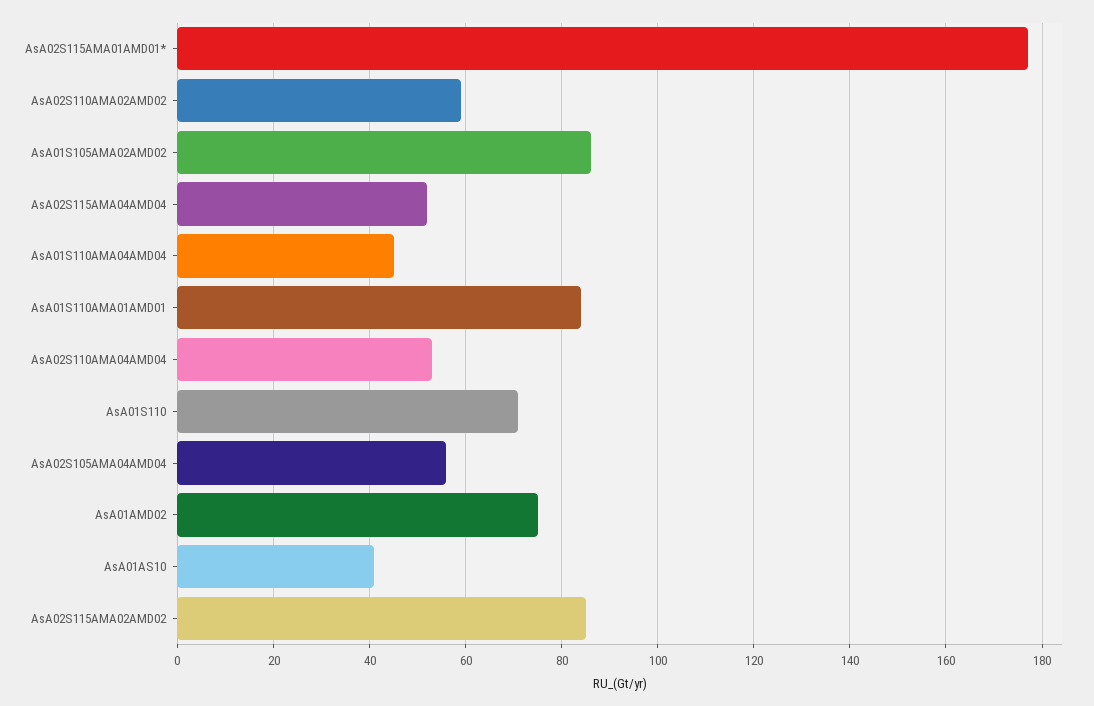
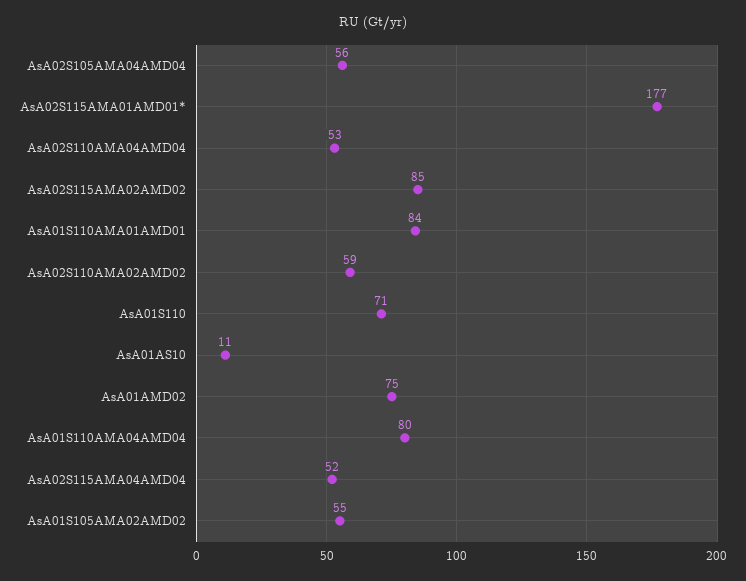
  {
    "AsA02S115AMA01AMD01*": 177,
    "AsA02S110AMA02AMD02": 59,
-   "AsA01S105AMA02AMD02": 85,
+   "AsA01S105AMA02AMD02": 55,
    "AsA02S115AMA04AMD04": 52,
-   "AsA01S110AMA04AMD04": 45,
+   "AsA01S110AMA04AMD04": 80,
    "AsA01S110AMA01AMD01": 84,
    "AsA02S110AMA04AMD04": 53,
    "AsA01S110": 71,
    "AsA02S105AMA04AMD04": 56,
    "AsA01AMD02": 75,
-   "AsA01AS10": 40,
+   "AsA01AS10": 11,
    "AsA02S115AMA02AMD02": 85
  }

